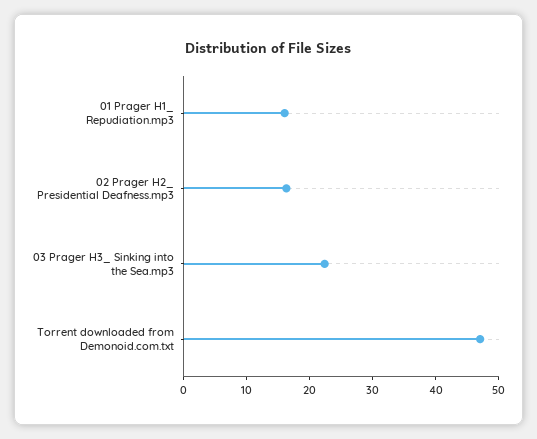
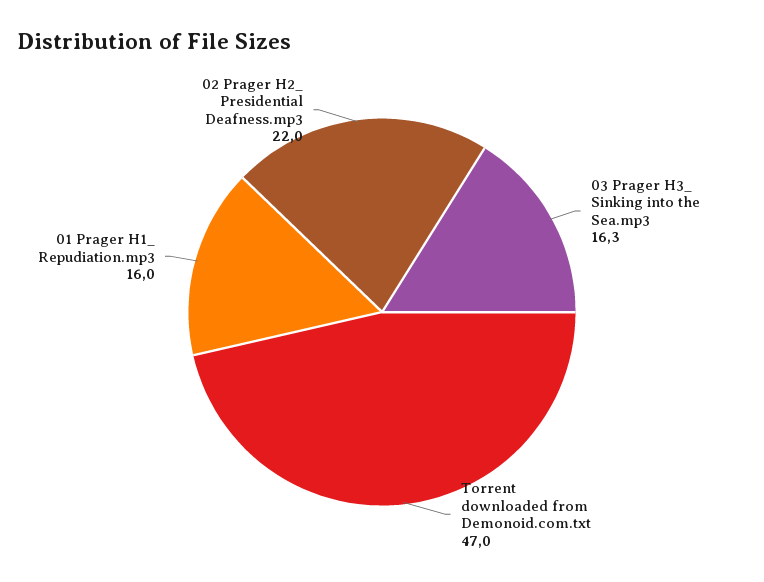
  {
    "01 Prager H1_ Repudiation.mp3": 16,
-   "02 Prager H2_ Presidential Deafness.mp3": 16,
+   "02 Prager H2_ Presidential Deafness.mp3": 22,
-   "03 Prager H3_ Sinking into the Sea.mp3": 22,
+   "03 Prager H3_ Sinking into the Sea.mp3": 16.3,
    "Torrent downloaded from Demonoid.com.txt": 47
  }

